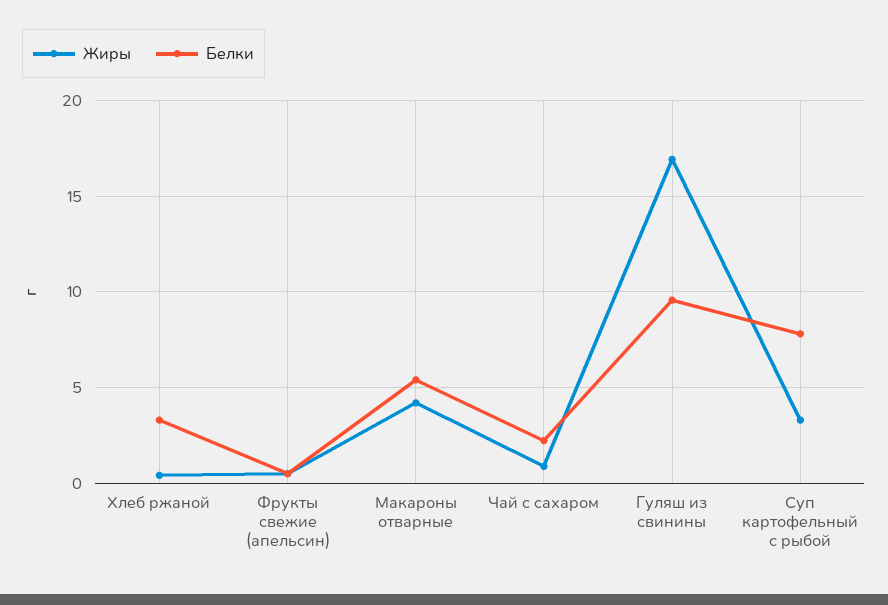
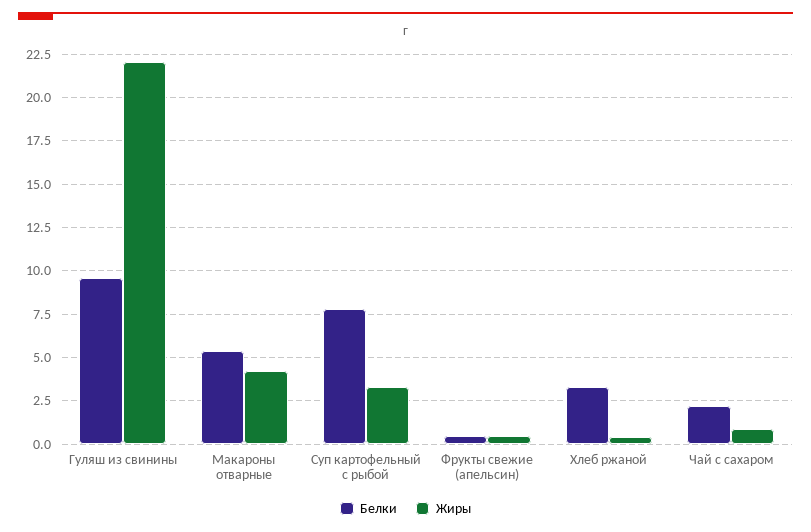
  {
    "Жиры": {
      "Хлеб ржаной": 0.5,
      "Фрукты свежие (апельсин)": 0.5,
      "Макароны отварные": 4,
      "Чай с сахаром": 1,
-     "Гуляш из свинины": 17,
+     "Гуляш из свинины": 22,
      "Суп картофельный с рыбой": 3.5
    },
    "Белки": {
      "Хлеб ржаной": 3.5,
      "Фрукты свежие (апельсин)": 0.5,
      "Макароны отварные": 5.5,
      "Чай с сахаром": 2,
      "Гуляш из свинины": 9.5,
      "Суп картофельный с рыбой": 8
    }
  }

